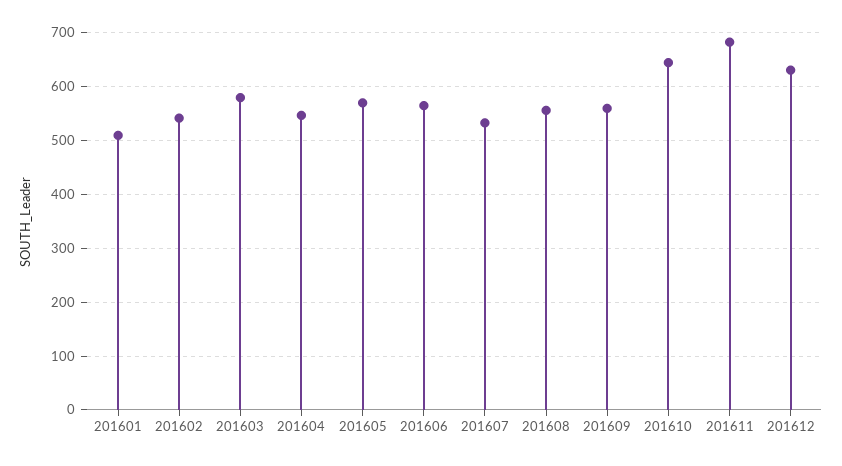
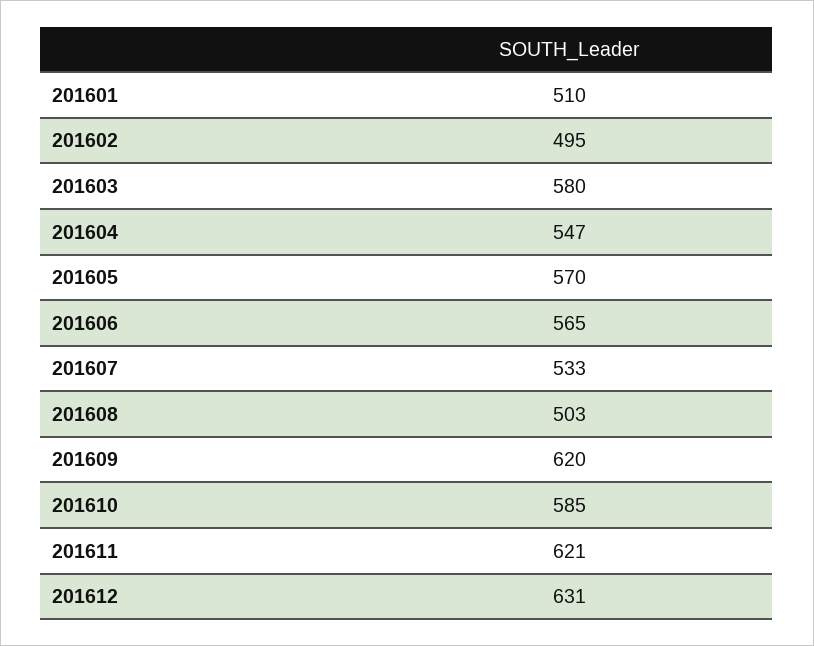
  {
    "201601": 510,
-   "201602": 540,
+   "201602": 495,
    "201603": 580,
    "201604": 547,
    "201605": 570,
    "201606": 565,
    "201607": 533,
-   "201608": 560,
+   "201608": 503,
-   "201609": 560,
+   "201609": 620,
-   "201610": 640,
+   "201610": 585,
-   "201611": 680,
+   "201611": 621,
    "201612": 631
  }

